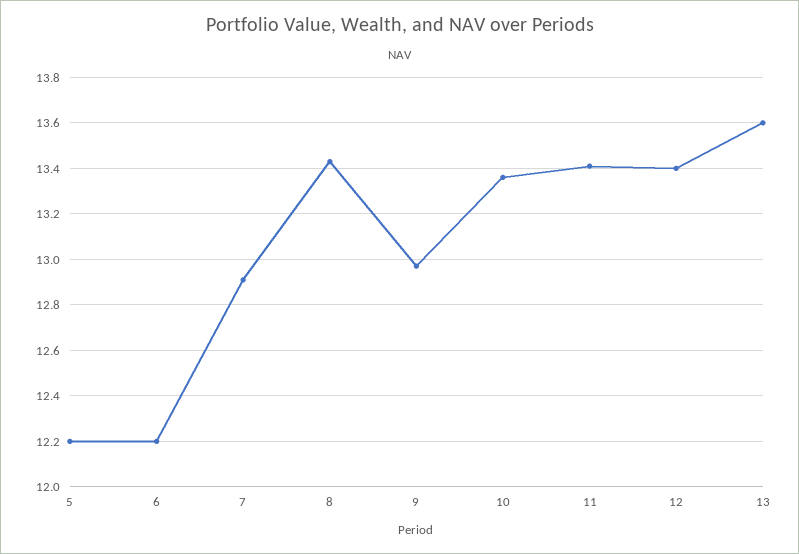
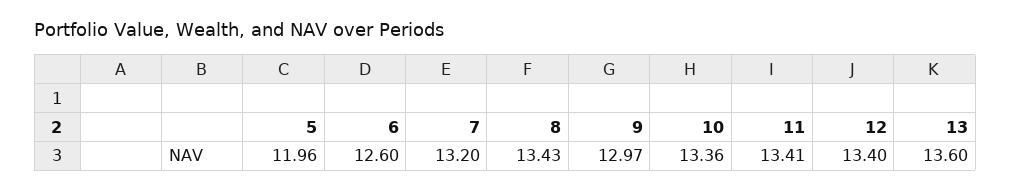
  {
-   "5": 12.2,
+   "5": 11.96,
-   "6": 12.2,
+   "6": 12.6,
-   "7": 12.9,
+   "7": 13.2,
    "8": 13.43,
    "9": 12.97,
    "10": 13.36,
    "11": 13.41,
    "12": 13.4,
    "13": 13.6
  }

